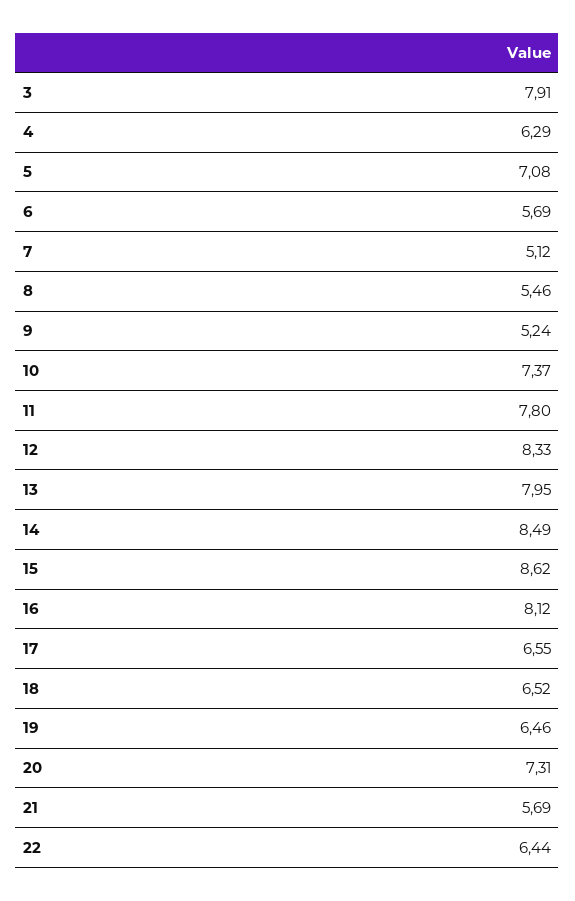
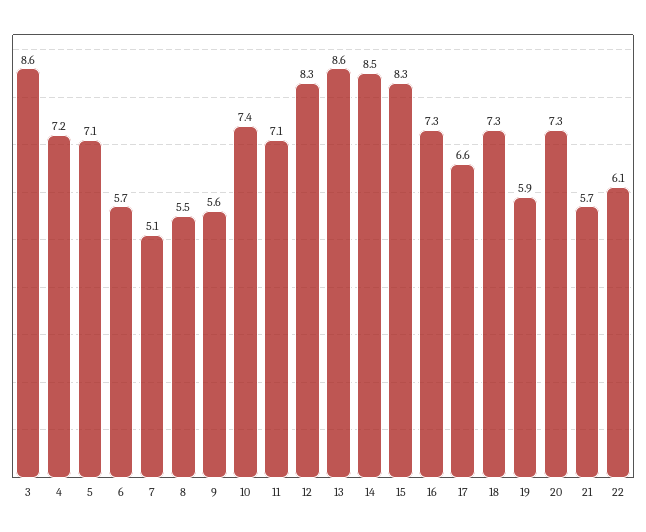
  {
-   "3": 7.91,
+   "3": 8.6,
-   "4": 6.29,
+   "4": 7.2,
    "5": 7.08,
    "6": 5.69,
    "7": 5.12,
    "8": 5.46,
-   "9": 5.24,
+   "9": 5.6,
    "10": 7.37,
-   "11": 7.8,
+   "11": 7.1,
    "12": 8.33,
-   "13": 7.95,
+   "13": 8.6,
    "14": 8.49,
-   "15": 8.62,
+   "15": 8.3,
-   "16": 8.12,
+   "16": 7.3,
    "17": 6.55,
-   "18": 6.52,
+   "18": 7.3,
-   "19": 6.46,
+   "19": 5.9,
    "20": 7.31,
    "21": 5.69,
-   "22": 6.44
+   "22": 6.1
  }

